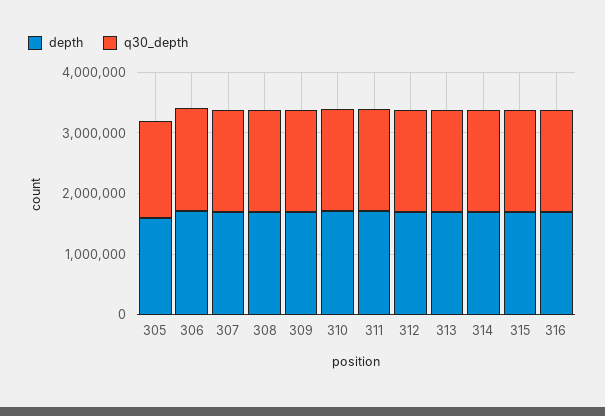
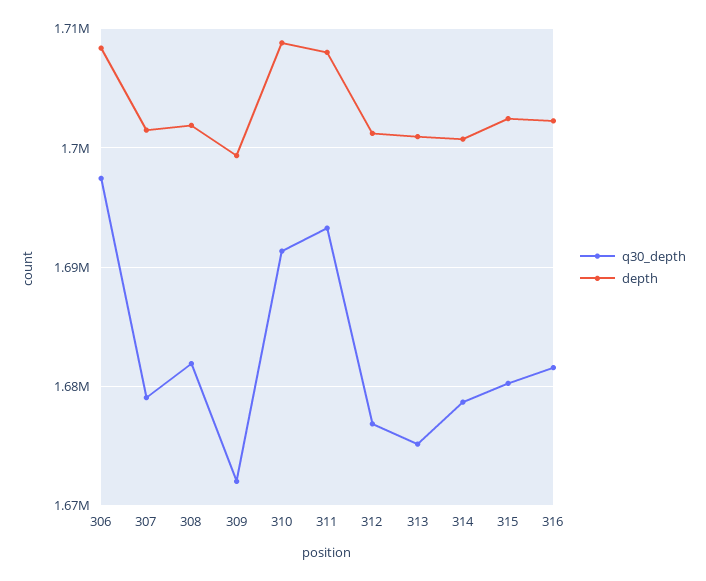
  {
    "depth": {
-     "305": 1600000,
      "306": 1708000,
      "307": 1702000,
      "308": 1702000,
      "309": 1699000,
      "310": 1709000,
      "311": 1708000,
      "312": 1701000,
      "313": 1701000,
      "314": 1701000,
      "315": 1702000,
      "316": 1702000
    },
    "q30_depth": {
-     "305": 1600000,
      "306": 1697000,
      "307": 1679000,
      "308": 1682000,
      "309": 1672000,
      "310": 1691000,
      "311": 1693000,
      "312": 1677000,
      "313": 1675000,
      "314": 1679000,
      "315": 1680000,
      "316": 1682000
    }
  }

